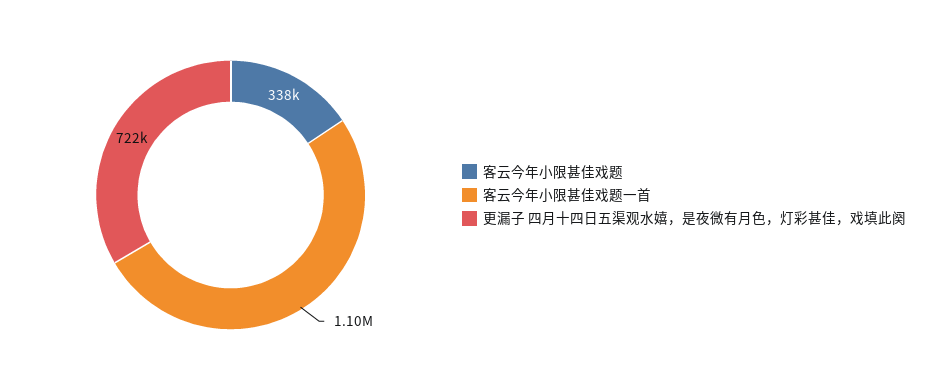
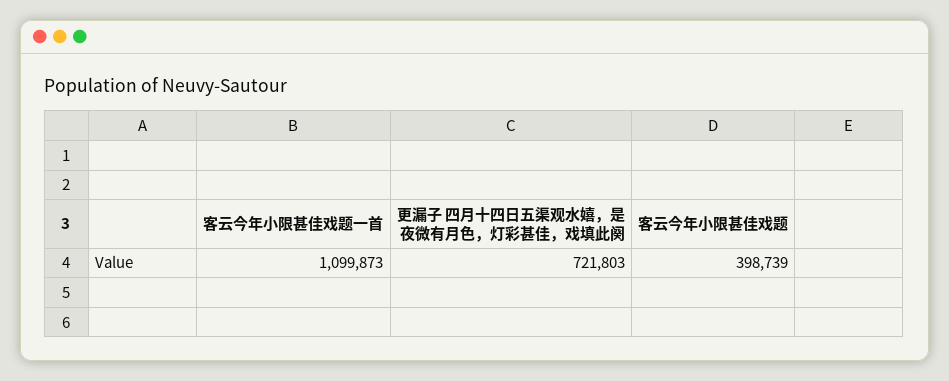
  {
-   "客云今年小限甚佳戏题": 338000,
+   "客云今年小限甚佳戏题": 398739,
    "客云今年小限甚佳戏题一首": 1099873,
    "更漏子 四月十四日五渠观水嬉，是夜微有月色，灯彩甚佳，戏填此阕": 721803
  }

